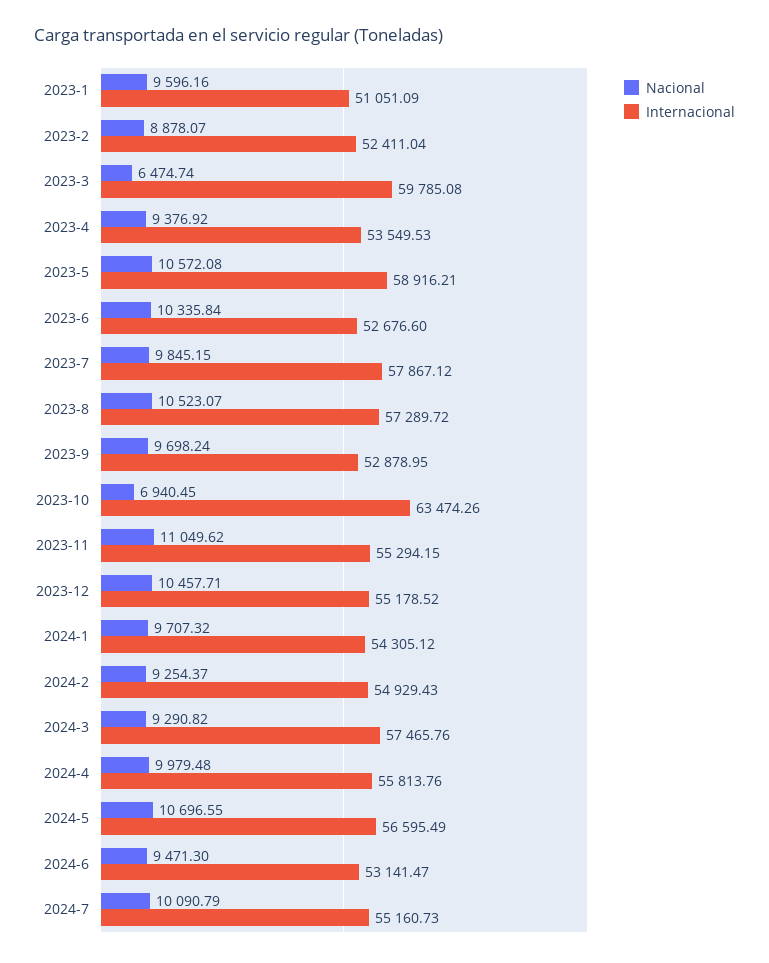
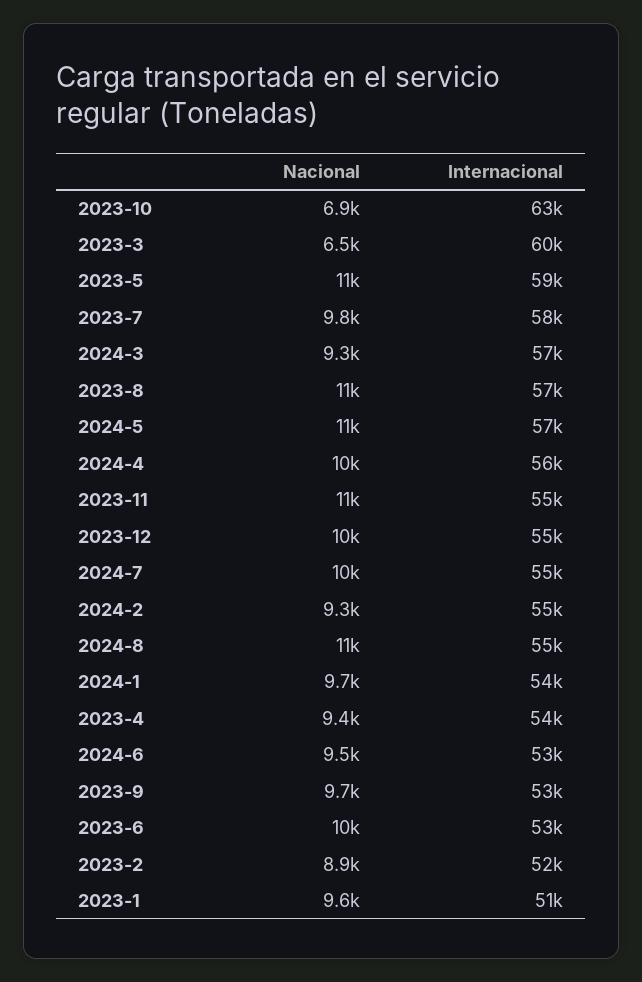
  {
    "Nacional": {
      "2023-1": 9596.16,
      "2023-2": 8878.07,
      "2023-3": 6474.74,
      "2023-4": 9376.92,
      "2023-5": 10572.08,
      "2023-6": 10335.84,
      "2023-7": 9845.15,
      "2023-8": 10523.07,
      "2023-9": 9698.24,
      "2023-10": 6940.45,
      "2023-11": 11049.62,
      "2023-12": 10457.71,
      "2024-1": 9707.32,
      "2024-2": 9254.37,
      "2024-3": 9290.82,
      "2024-4": 9979.48,
      "2024-5": 10696.55,
      "2024-6": 9471.3,
-     "2024-7": 10090.79
+     "2024-7": 10090.79,
+     "2024-8": 11000
    },
    "Internacional": {
      "2023-1": 51051.09,
      "2023-2": 52411.04,
      "2023-3": 59785.08,
      "2023-4": 53549.53,
      "2023-5": 58916.21,
      "2023-6": 52676.6,
      "2023-7": 57867.12,
      "2023-8": 57289.72,
      "2023-9": 52878.95,
      "2023-10": 63474.26,
      "2023-11": 55294.15,
      "2023-12": 55178.52,
      "2024-1": 54305.12,
      "2024-2": 54929.43,
      "2024-3": 57465.76,
      "2024-4": 55813.76,
      "2024-5": 56595.49,
      "2024-6": 53141.47,
-     "2024-7": 55160.73
+     "2024-7": 55160.73,
+     "2024-8": 55000
    }
  }

